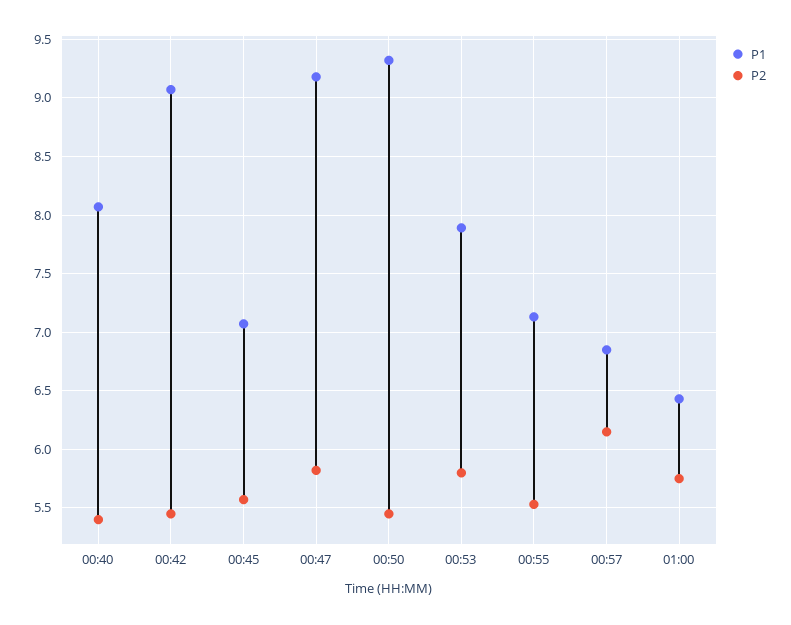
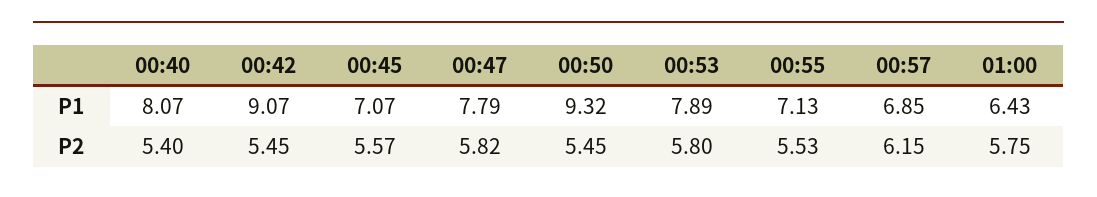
  {
    "P1": {
      "00:40": 8.07,
      "00:42": 9.07,
      "00:45": 7.07,
-     "00:47": 9.2,
+     "00:47": 7.79,
      "00:50": 9.32,
      "00:53": 7.89,
      "00:55": 7.13,
      "00:57": 6.85,
      "01:00": 6.43
    },
    "P2": {
      "00:40": 5.4,
      "00:42": 5.45,
      "00:45": 5.57,
      "00:47": 5.82,
      "00:50": 5.45,
      "00:53": 5.8,
      "00:55": 5.53,
      "00:57": 6.15,
      "01:00": 5.75
    }
  }

